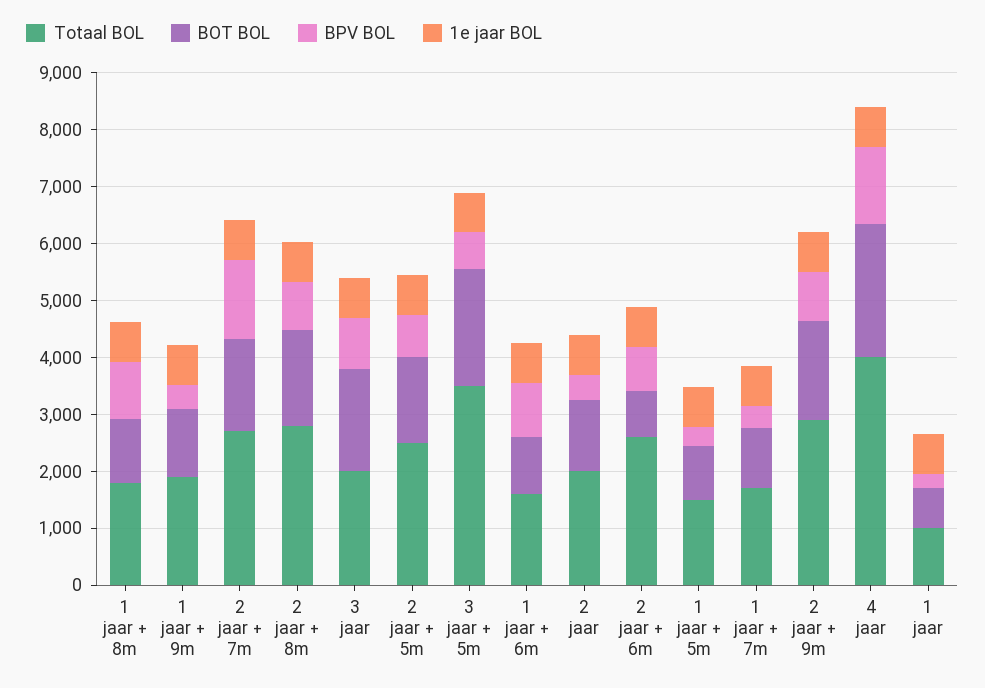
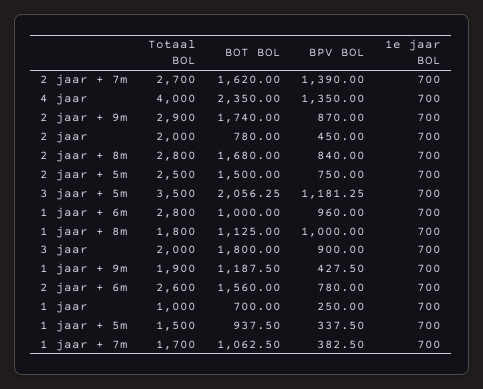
  {
    "Totaal BOL": {
      "1 jaar + 8m": 1800,
      "1 jaar + 9m": 1900,
      "2 jaar + 7m": 2700,
      "2 jaar + 8m": 2800,
      "3 jaar": 2000,
      "2 jaar + 5m": 2500,
      "3 jaar + 5m": 3500,
-     "1 jaar + 6m": 1600,
+     "1 jaar + 6m": 2800,
      "2 jaar": 2000,
      "2 jaar + 6m": 2600,
      "1 jaar + 5m": 1500,
      "1 jaar + 7m": 1700,
      "2 jaar + 9m": 2900,
      "4 jaar": 4000,
      "1 jaar": 1000
    },
    "BOT BOL": {
      "1 jaar + 8m": 1125,
      "1 jaar + 9m": 1187.5,
      "2 jaar + 7m": 1620,
      "2 jaar + 8m": 1680,
      "3 jaar": 1800,
      "2 jaar + 5m": 1500,
      "3 jaar + 5m": 2056.25,
      "1 jaar + 6m": 1000,
-     "2 jaar": 1200,
+     "2 jaar": 780,
-     "2 jaar + 6m": 800,
+     "2 jaar + 6m": 1560,
      "1 jaar + 5m": 937.5,
      "1 jaar + 7m": 1062.5,
      "2 jaar + 9m": 1740,
      "4 jaar": 2350,
      "1 jaar": 700
    },
    "BPV BOL": {
      "1 jaar + 8m": 1000,
      "1 jaar + 9m": 427.5,
      "2 jaar + 7m": 1390,
      "2 jaar + 8m": 840,
      "3 jaar": 900,
      "2 jaar + 5m": 750,
-     "3 jaar + 5m": 600,
+     "3 jaar + 5m": 1181.25,
      "1 jaar + 6m": 960,
      "2 jaar": 450,
      "2 jaar + 6m": 780,
      "1 jaar + 5m": 337.5,
      "1 jaar + 7m": 382.5,
      "2 jaar + 9m": 870,
      "4 jaar": 1350,
      "1 jaar": 250
    },
    "1e jaar BOL": {
      "1 jaar + 8m": 700,
      "1 jaar + 9m": 700,
      "2 jaar + 7m": 700,
      "2 jaar + 8m": 700,
      "3 jaar": 700,
      "2 jaar + 5m": 700,
      "3 jaar + 5m": 700,
      "1 jaar + 6m": 700,
      "2 jaar": 700,
      "2 jaar + 6m": 700,
      "1 jaar + 5m": 700,
      "1 jaar + 7m": 700,
      "2 jaar + 9m": 700,
      "4 jaar": 700,
      "1 jaar": 700
    }
  }

